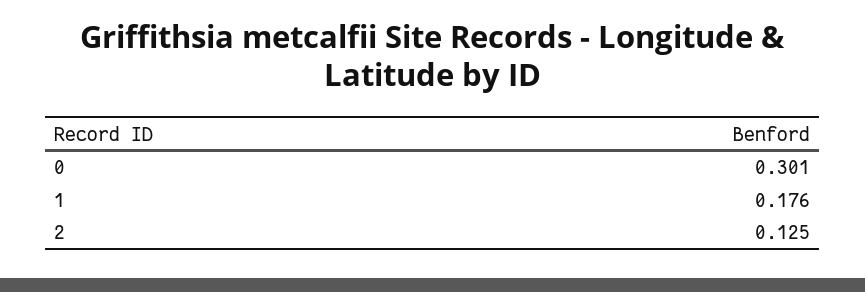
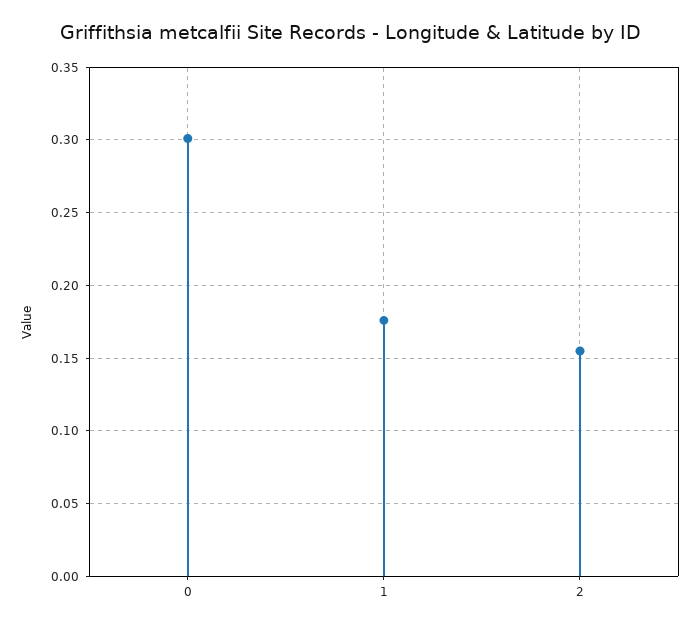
  {
    "0": 0.301,
    "1": 0.176,
-   "2": 0.125
+   "2": 0.155
  }

